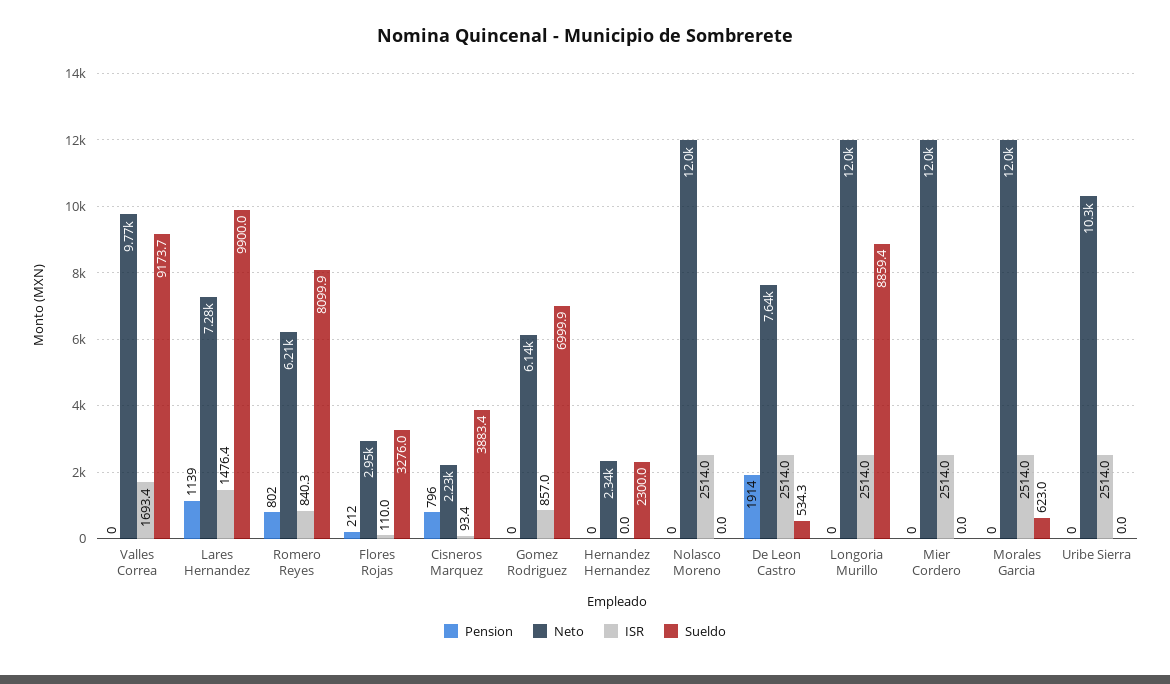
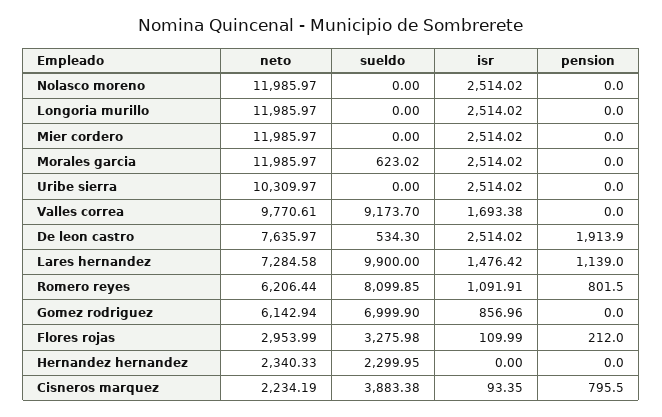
  {
    "Pension": {
      "Valles Correa": 0,
      "Lares Hernandez": 1139,
      "Romero Reyes": 801.5,
      "Flores Rojas": 212,
      "Cisneros Marquez": 795.5,
      "Gomez Rodriguez": 0,
      "Hernandez Hernandez": 0,
      "Nolasco Moreno": 0,
      "De Leon Castro": 1913.9,
      "Longoria Murillo": 0,
      "Mier Cordero": 0,
      "Morales Garcia": 0,
      "Uribe Sierra": 0
    },
    "Neto": {
      "Valles Correa": 9770.61,
      "Lares Hernandez": 7284.58,
      "Romero Reyes": 6206.44,
      "Flores Rojas": 2953.99,
      "Cisneros Marquez": 2234.19,
      "Gomez Rodriguez": 6142.94,
      "Hernandez Hernandez": 2340.33,
      "Nolasco Moreno": 11985.97,
      "De Leon Castro": 7635.97,
      "Longoria Murillo": 11985.97,
      "Mier Cordero": 11985.97,
      "Morales Garcia": 11985.97,
      "Uribe Sierra": 10309.97
    },
    "ISR": {
      "Valles Correa": 1693.38,
      "Lares Hernandez": 1476.42,
-     "Romero Reyes": 840.3,
+     "Romero Reyes": 1091.91,
      "Flores Rojas": 109.99,
      "Cisneros Marquez": 93.35,
      "Gomez Rodriguez": 856.96,
      "Hernandez Hernandez": 0,
      "Nolasco Moreno": 2514.02,
      "De Leon Castro": 2514.02,
      "Longoria Murillo": 2514.02,
      "Mier Cordero": 2514.02,
      "Morales Garcia": 2514.02,
      "Uribe Sierra": 2514.02
    },
    "Sueldo": {
      "Valles Correa": 9173.7,
      "Lares Hernandez": 9900,
      "Romero Reyes": 8099.85,
      "Flores Rojas": 3275.98,
      "Cisneros Marquez": 3883.38,
      "Gomez Rodriguez": 6999.9,
      "Hernandez Hernandez": 2299.95,
      "Nolasco Moreno": 0,
      "De Leon Castro": 534.3,
-     "Longoria Murillo": 8859.4,
+     "Longoria Murillo": 0,
      "Mier Cordero": 0,
      "Morales Garcia": 623.02,
      "Uribe Sierra": 0
    }
  }

